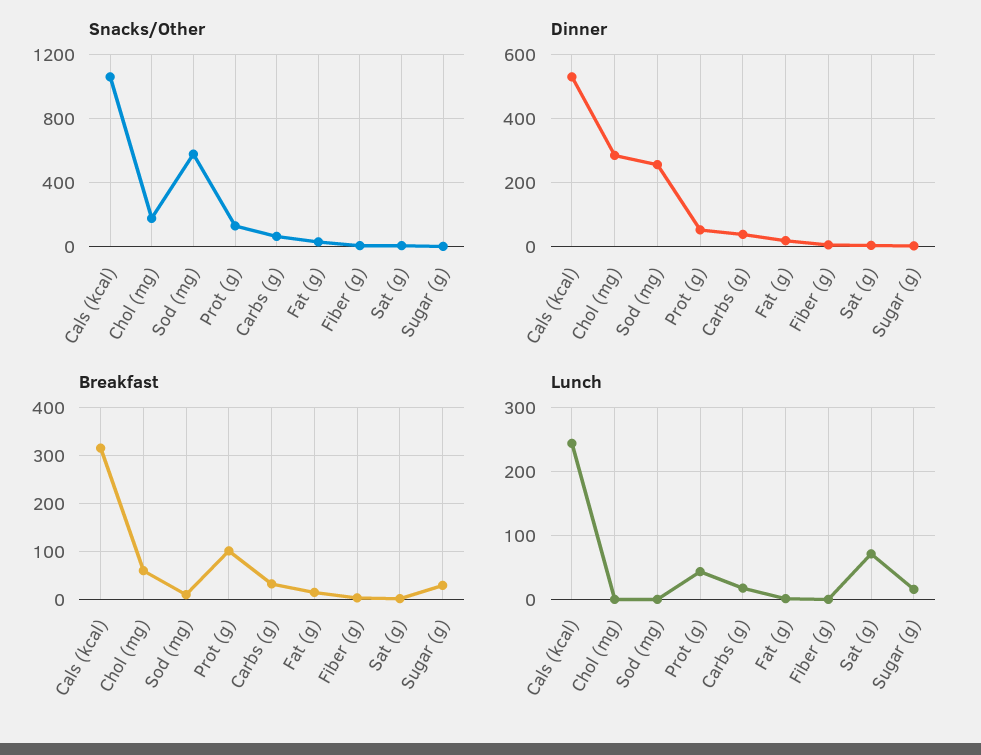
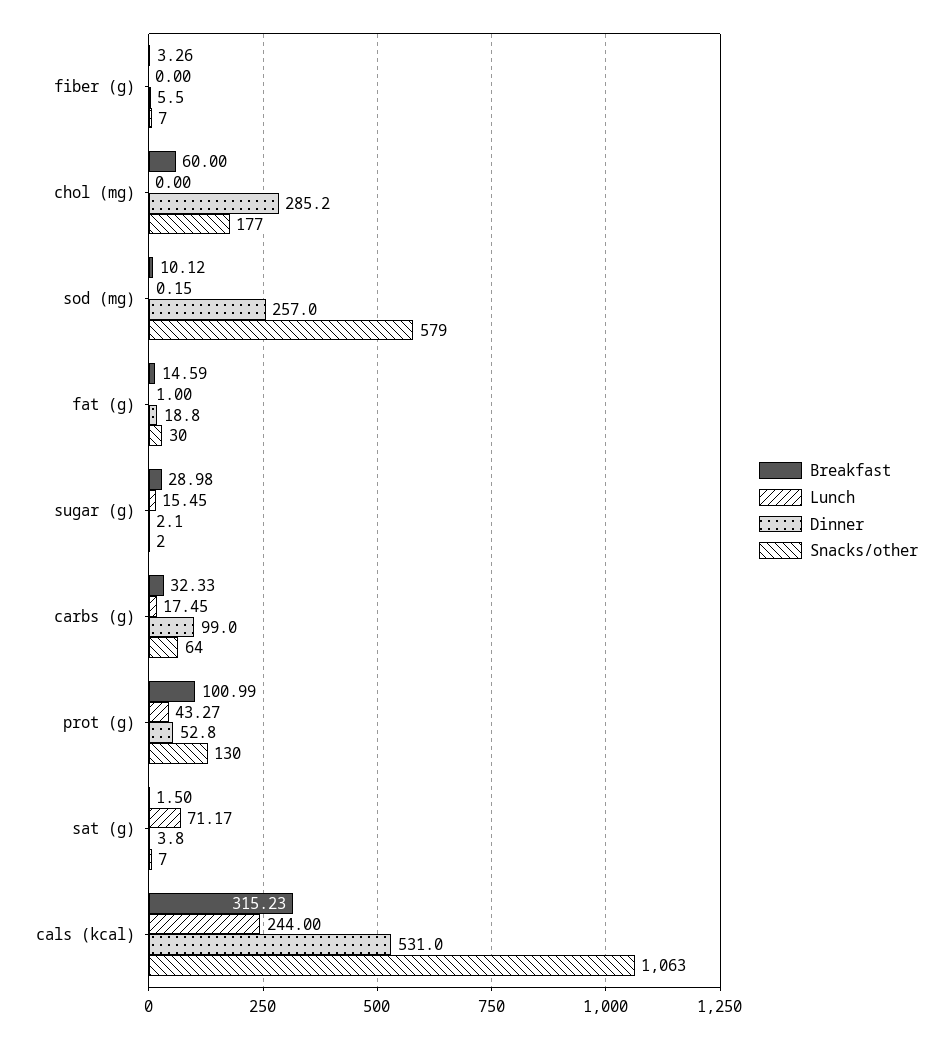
  {
    "Snacks/Other": {
      "Cals (kcal)": 1063,
      "Chol (mg)": 177,
      "Sod (mg)": 579,
      "Prot (g)": 130,
      "Carbs (g)": 64,
      "Fat (g)": 30,
      "Fiber (g)": 7,
      "Sat (g)": 7,
      "Sugar (g)": 2
    },
    "Dinner": {
      "Cals (kcal)": 531,
      "Chol (mg)": 285.2,
      "Sod (mg)": 257,
      "Prot (g)": 52.8,
-     "Carbs (g)": 40,
+     "Carbs (g)": 99,
      "Fat (g)": 18.8,
      "Fiber (g)": 5.5,
      "Sat (g)": 3.8,
      "Sugar (g)": 2.1
    },
    "Breakfast": {
      "Cals (kcal)": 315.23,
      "Chol (mg)": 60,
      "Sod (mg)": 10.12,
      "Prot (g)": 100.99,
      "Carbs (g)": 32.33,
      "Fat (g)": 14.59,
      "Fiber (g)": 3.26,
      "Sat (g)": 1.5,
      "Sugar (g)": 28.98
    },
    "Lunch": {
      "Cals (kcal)": 244,
      "Chol (mg)": 0,
      "Sod (mg)": 0.15,
      "Prot (g)": 43.27,
      "Carbs (g)": 17.45,
      "Fat (g)": 1,
      "Fiber (g)": 0,
      "Sat (g)": 71.17,
      "Sugar (g)": 15.45
    }
  }

